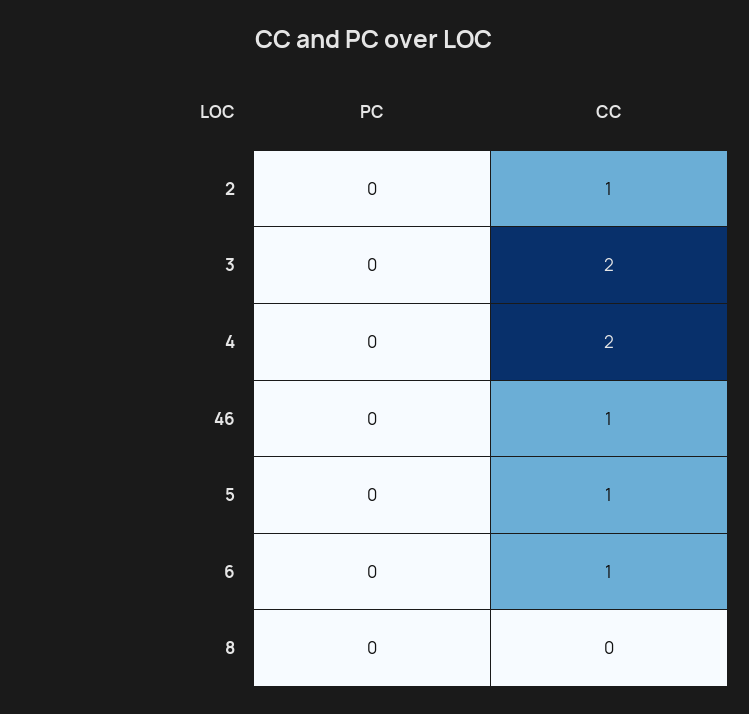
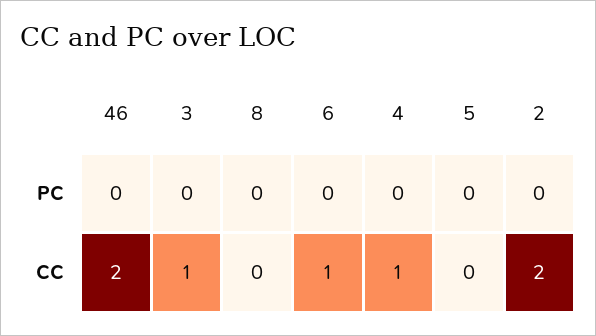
  {
    "PC": {
      "2": 0,
      "3": 0,
      "4": 0,
      "46": 0,
      "5": 0,
      "6": 0,
      "8": 0
    },
    "CC": {
-     "2": 1,
+     "2": 2,
-     "3": 2,
+     "3": 1,
-     "4": 2,
+     "4": 1,
-     "46": 1,
+     "46": 2,
-     "5": 1,
+     "5": 0,
      "6": 1,
      "8": 0
    }
  }

